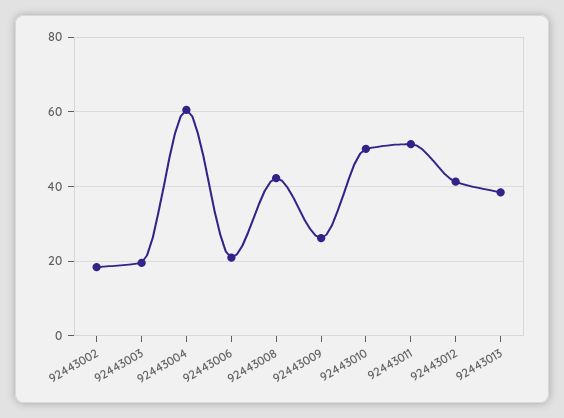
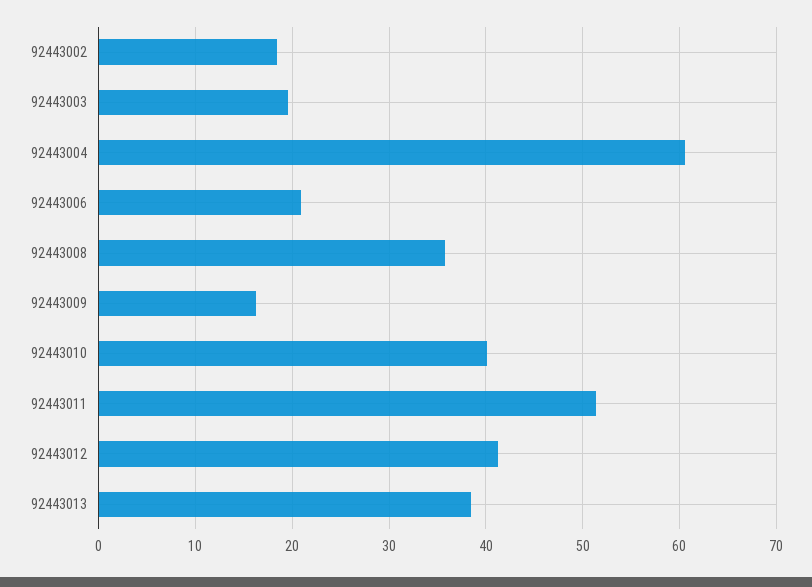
  {
    "92443002": 18,
    "92443003": 20,
    "92443004": 61,
    "92443006": 21,
-   "92443008": 42,
+   "92443008": 36,
-   "92443009": 26,
+   "92443009": 16,
-   "92443010": 50,
+   "92443010": 40,
    "92443011": 51,
    "92443012": 41,
    "92443013": 38
  }

